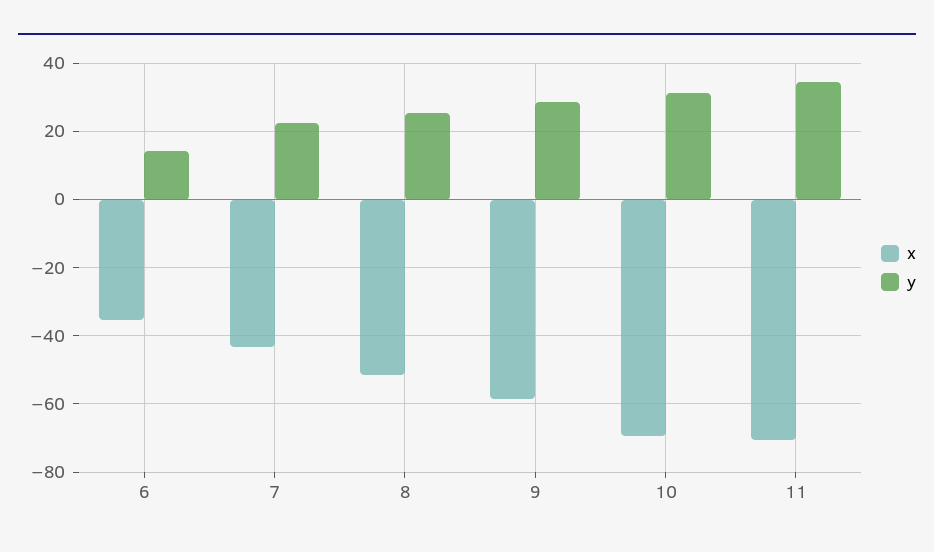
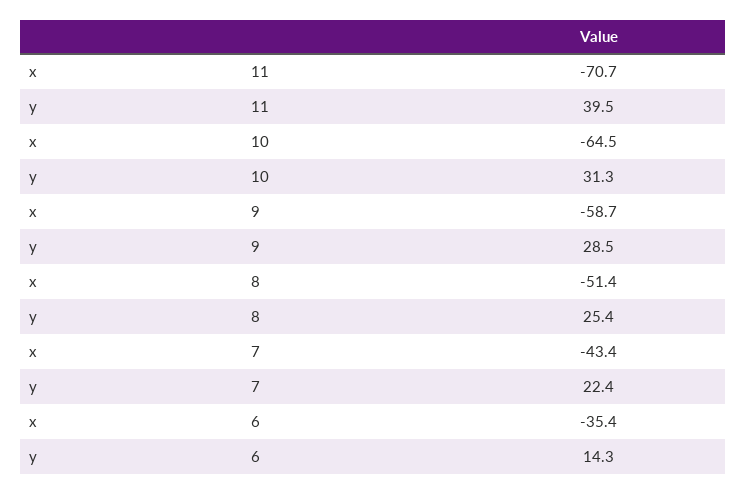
  {
    "x": {
      "6": -35.4,
      "7": -43.4,
      "8": -51.4,
      "9": -58.7,
-     "10": -70,
+     "10": -64.5,
      "11": -70.7
    },
    "y": {
      "6": 14.3,
      "7": 22.4,
      "8": 25.4,
      "9": 28.5,
      "10": 31.3,
-     "11": 34
+     "11": 39.5
    }
  }

